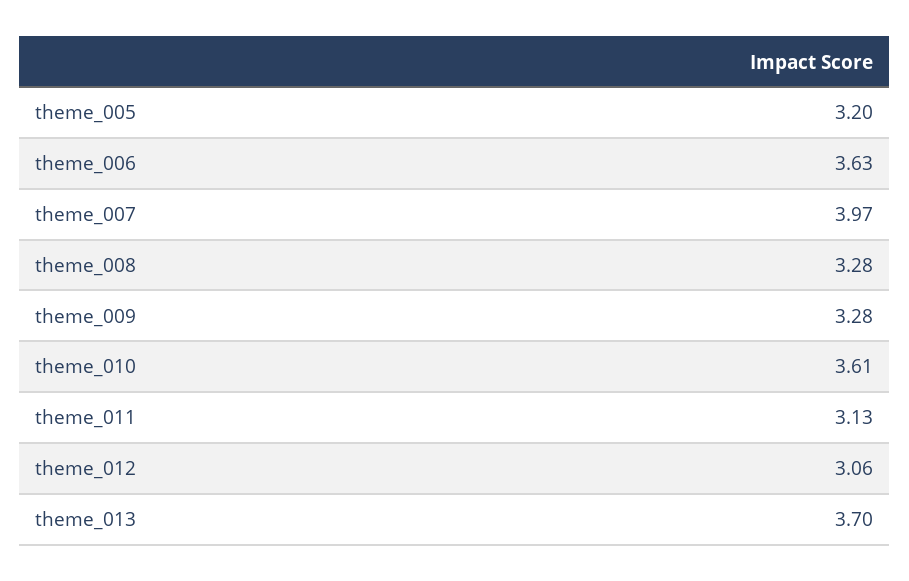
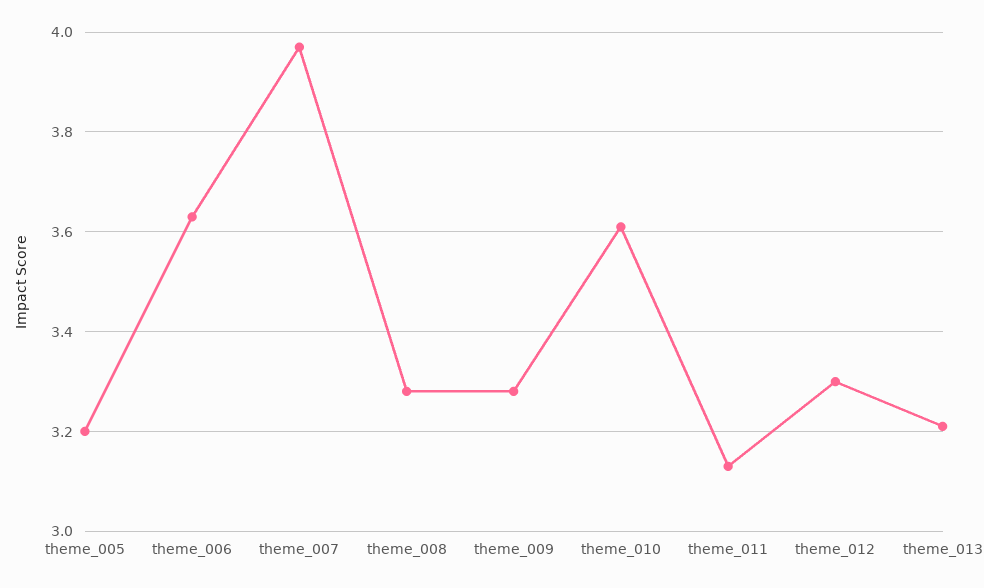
  {
    "theme_005": 3.2,
    "theme_006": 3.63,
    "theme_007": 3.97,
    "theme_008": 3.28,
    "theme_009": 3.28,
    "theme_010": 3.61,
    "theme_011": 3.13,
-   "theme_012": 3.06,
+   "theme_012": 3.3,
-   "theme_013": 3.7
+   "theme_013": 3.2
  }

